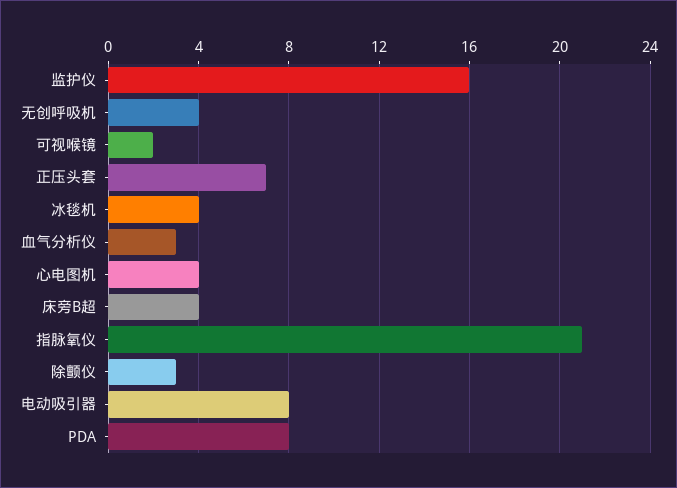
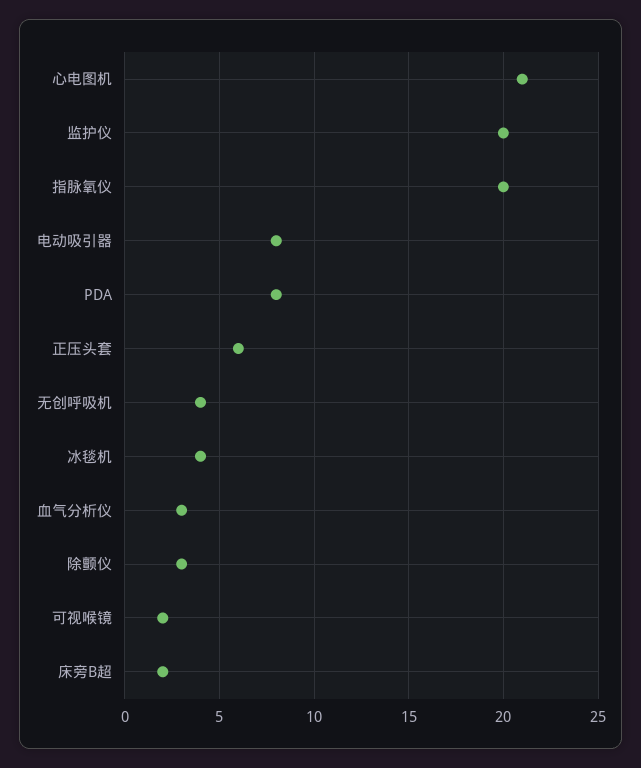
  {
-   "监护仪": 16,
+   "监护仪": 20,
    "无创呼吸机": 4,
    "可视喉镜": 2,
-   "正压头套": 7,
+   "正压头套": 6,
    "冰毯机": 4,
    "血气分析仪": 3,
-   "心电图机": 4,
+   "心电图机": 21,
-   "床旁B超": 4,
+   "床旁B超": 2,
-   "指脉氧仪": 21,
+   "指脉氧仪": 20,
    "除颤仪": 3,
    "电动吸引器": 8,
    "PDA": 8
  }

